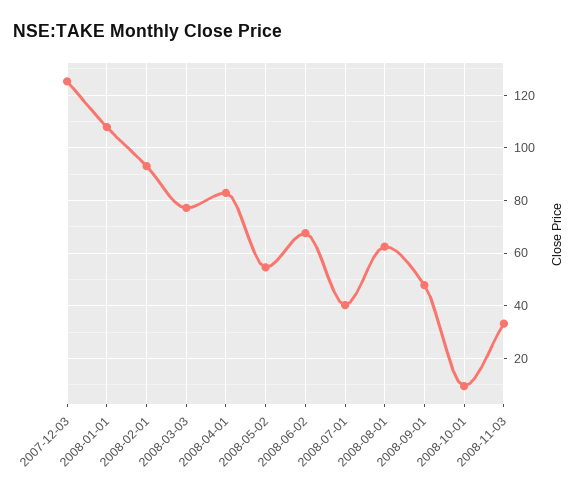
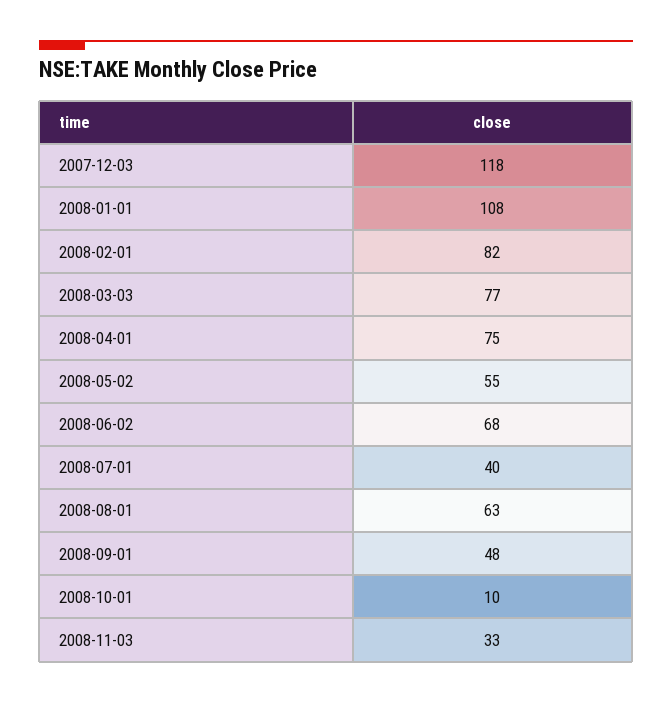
  {
-   "2007-12-03": 125,
+   "2007-12-03": 118,
    "2008-01-01": 108,
-   "2008-02-01": 92.5,
+   "2008-02-01": 82,
    "2008-03-03": 77,
-   "2008-04-01": 82.5,
+   "2008-04-01": 75,
    "2008-05-02": 55,
    "2008-06-02": 68,
    "2008-07-01": 40,
    "2008-08-01": 63,
    "2008-09-01": 48,
    "2008-10-01": 10,
    "2008-11-03": 33
  }

